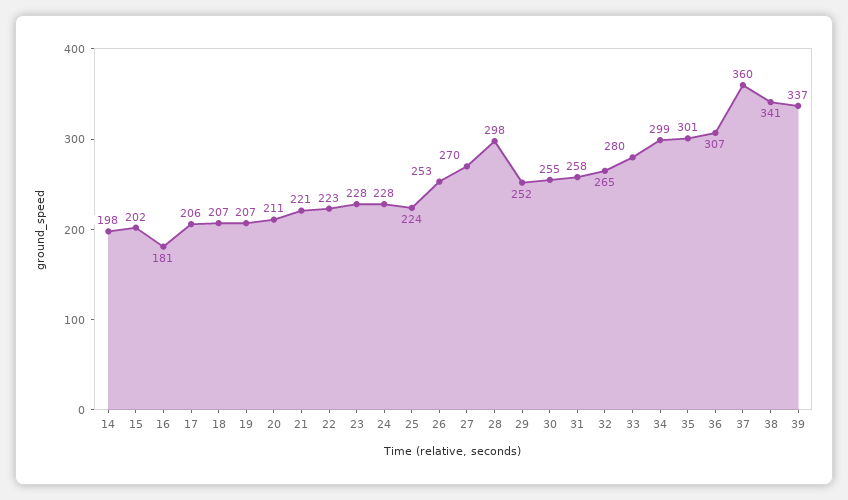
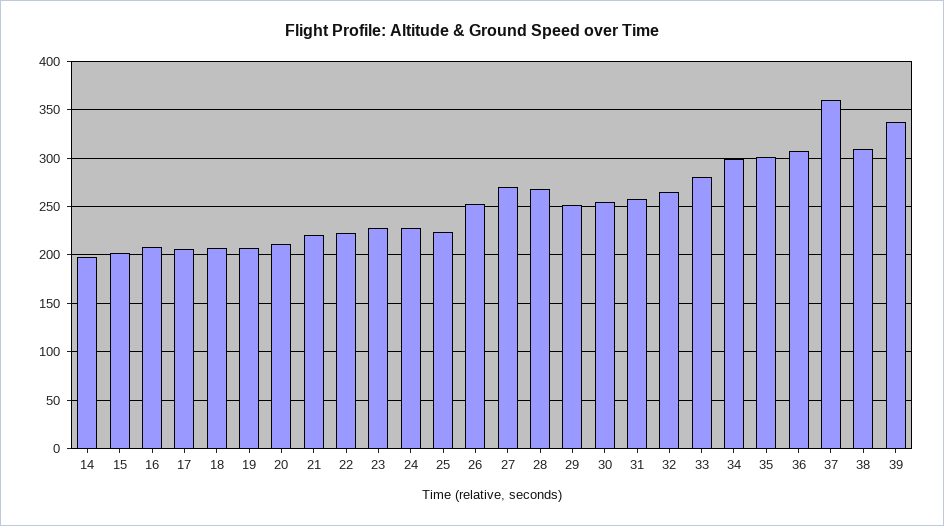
  {
    "14": 198,
    "15": 202,
-   "16": 181,
+   "16": 210,
    "17": 206,
    "18": 207,
    "19": 207,
    "20": 211,
    "21": 221,
    "22": 223,
    "23": 228,
    "24": 228,
    "25": 224,
    "26": 253,
    "27": 270,
-   "28": 298,
+   "28": 270,
    "29": 252,
    "30": 255,
    "31": 258,
    "32": 265,
    "33": 280,
    "34": 299,
    "35": 301,
    "36": 307,
    "37": 360,
-   "38": 341,
+   "38": 310,
    "39": 337
  }

